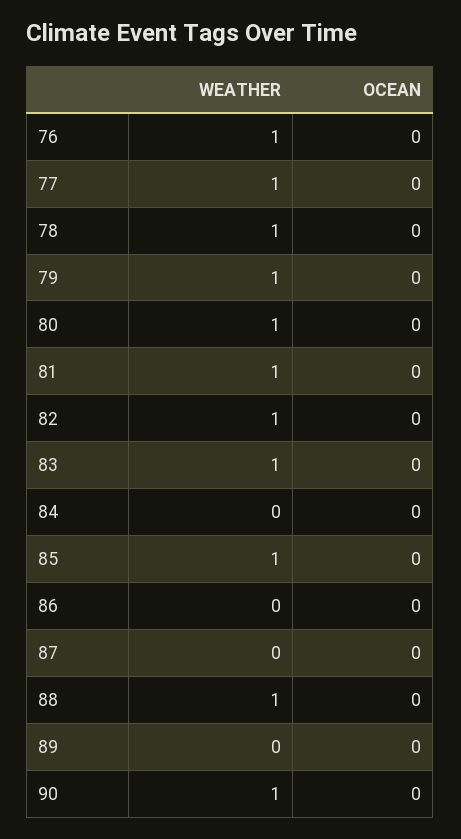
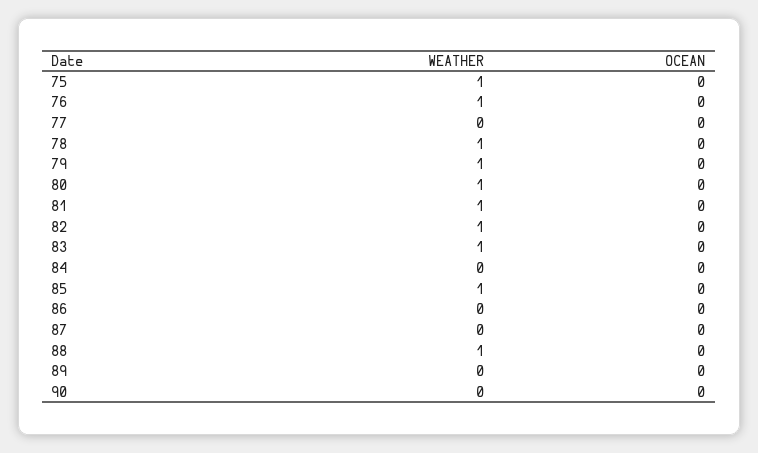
  {
    "WEATHER": {
      "76": 1,
-     "77": 1,
+     "77": 0,
      "78": 1,
      "79": 1,
      "80": 1,
      "81": 1,
      "82": 1,
      "83": 1,
      "84": 0,
      "85": 1,
      "86": 0,
      "87": 0,
      "88": 1,
      "89": 0,
-     "90": 1
+     "90": 0,
+     "75": 1
    },
    "OCEAN": {
      "76": 0,
      "77": 0,
      "78": 0,
      "79": 0,
      "80": 0,
      "81": 0,
      "82": 0,
      "83": 0,
      "84": 0,
      "85": 0,
      "86": 0,
      "87": 0,
      "88": 0,
      "89": 0,
-     "90": 0
+     "90": 0,
+     "75": 0
    }
  }

